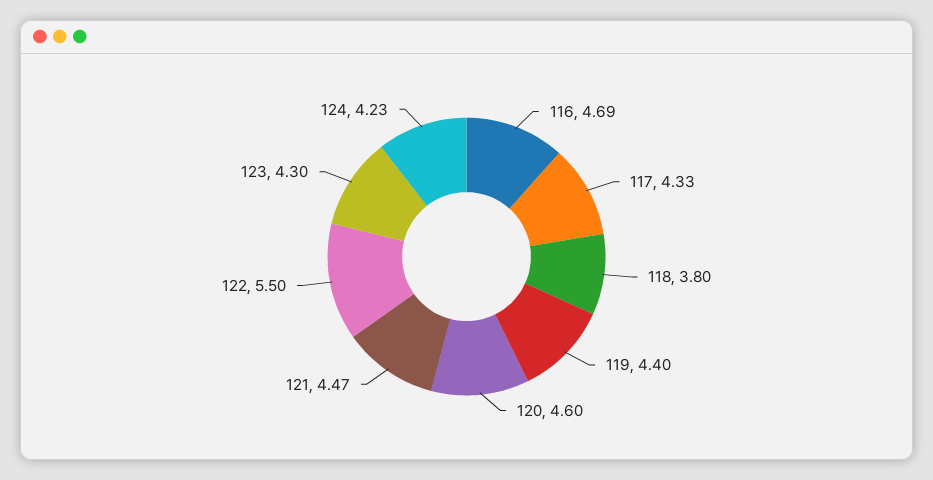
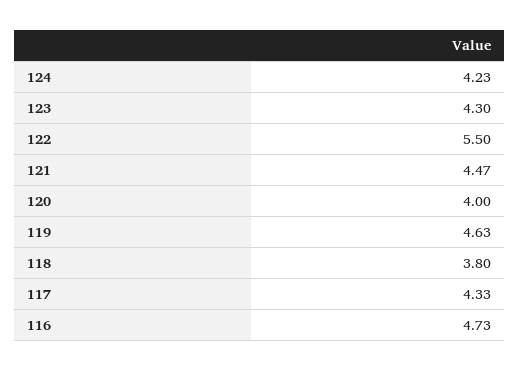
  {
-   "116": 4.69,
+   "116": 4.73,
    "117": 4.33,
    "118": 3.8,
-   "119": 4.4,
+   "119": 4.63,
-   "120": 4.6,
+   "120": 4,
    "121": 4.47,
    "122": 5.5,
    "123": 4.3,
    "124": 4.23
  }

